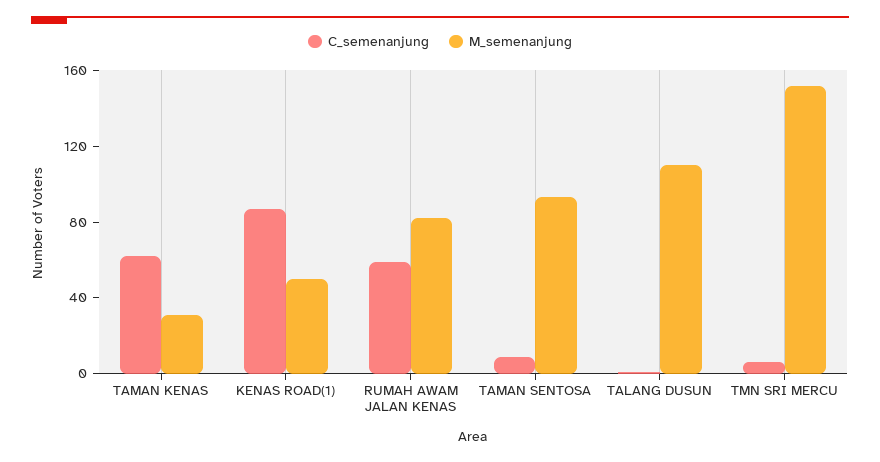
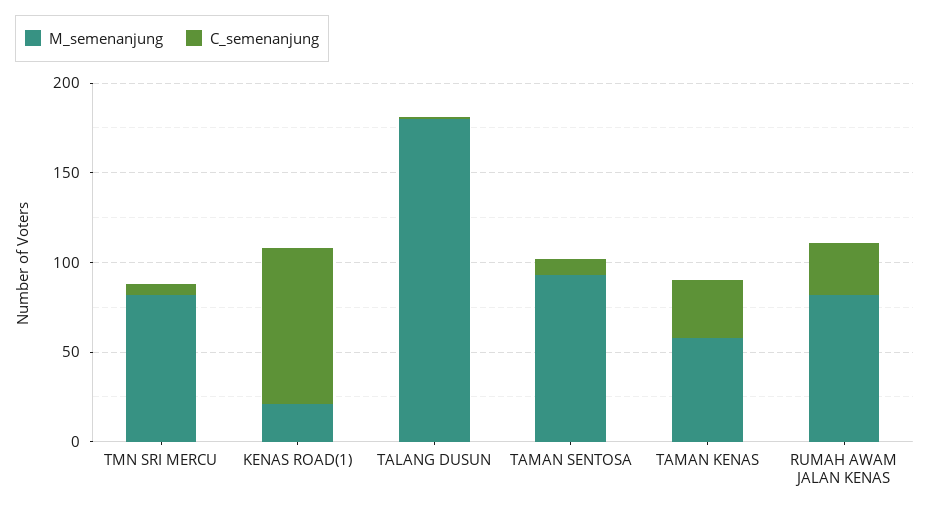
  {
    "C_semenanjung": {
-     "TAMAN KENAS": 60,
+     "TAMAN KENAS": 30,
      "KENAS ROAD(1)": 90,
-     "RUMAH AWAM JALAN KENAS": 60,
+     "RUMAH AWAM JALAN KENAS": 30,
      "TAMAN SENTOSA": 10,
      "TALANG DUSUN": 0,
      "TMN SRI MERCU": 10
    },
    "M_semenanjung": {
-     "TAMAN KENAS": 30,
+     "TAMAN KENAS": 60,
-     "KENAS ROAD(1)": 50,
+     "KENAS ROAD(1)": 20,
      "RUMAH AWAM JALAN KENAS": 80,
      "TAMAN SENTOSA": 90,
-     "TALANG DUSUN": 110,
+     "TALANG DUSUN": 180,
-     "TMN SRI MERCU": 150
+     "TMN SRI MERCU": 80
    }
  }

